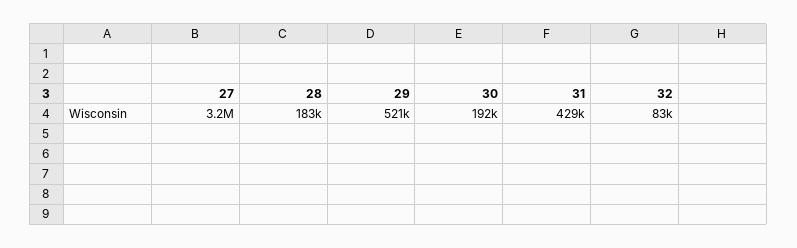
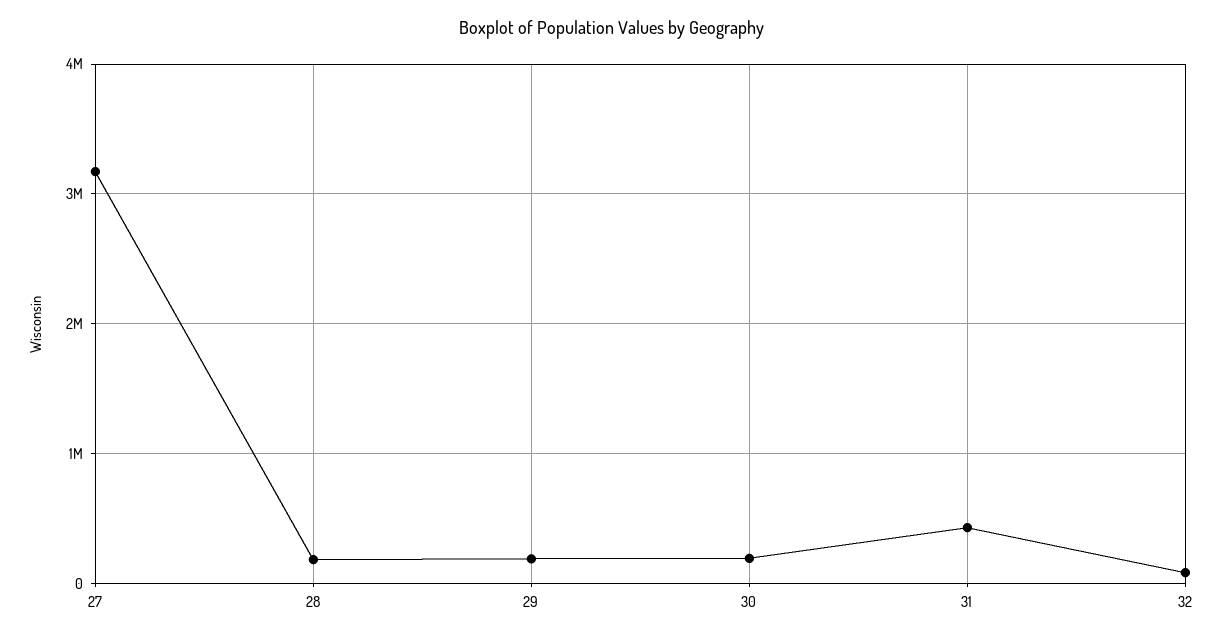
  {
    "27": 3200000,
    "28": 183000,
-   "29": 521000,
+   "29": 200000,
    "30": 192000,
    "31": 429000,
    "32": 83000
  }

